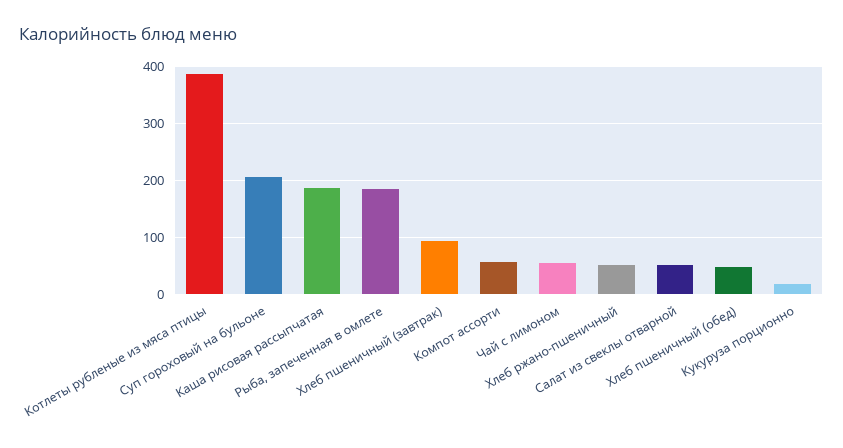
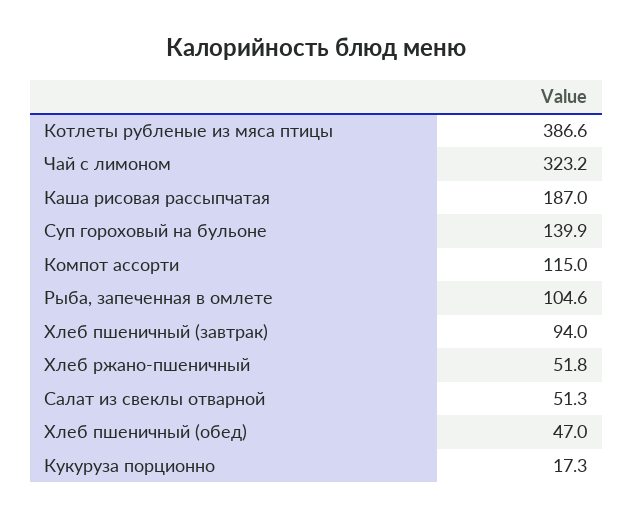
  {
    "Котлеты рубленые из мяса птицы": 386.6,
-   "Суп гороховый на бульоне": 200,
+   "Суп гороховый на бульоне": 139.9,
    "Каша рисовая рассыпчатая": 187,
-   "Рыба, запеченная в омлете": 180,
+   "Рыба, запеченная в омлете": 104.6,
    "Хлеб пшеничный (завтрак)": 94,
-   "Компот ассорти": 60,
+   "Компот ассорти": 115,
-   "Чай с лимоном": 60,
+   "Чай с лимоном": 323.2,
    "Хлеб ржано-пшеничный": 51.8,
    "Салат из свеклы отварной": 51.3,
    "Хлеб пшеничный (обед)": 47,
    "Кукуруза порционно": 17.3
  }

